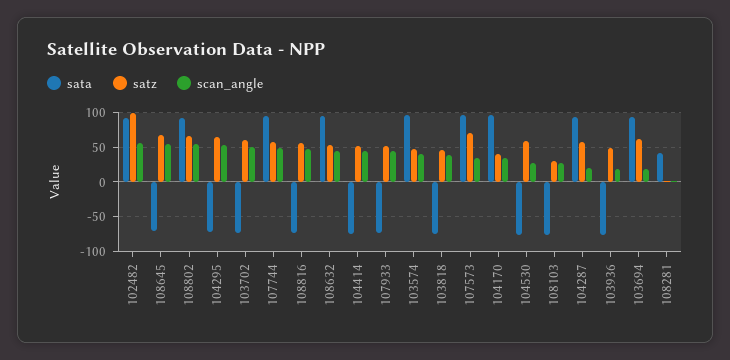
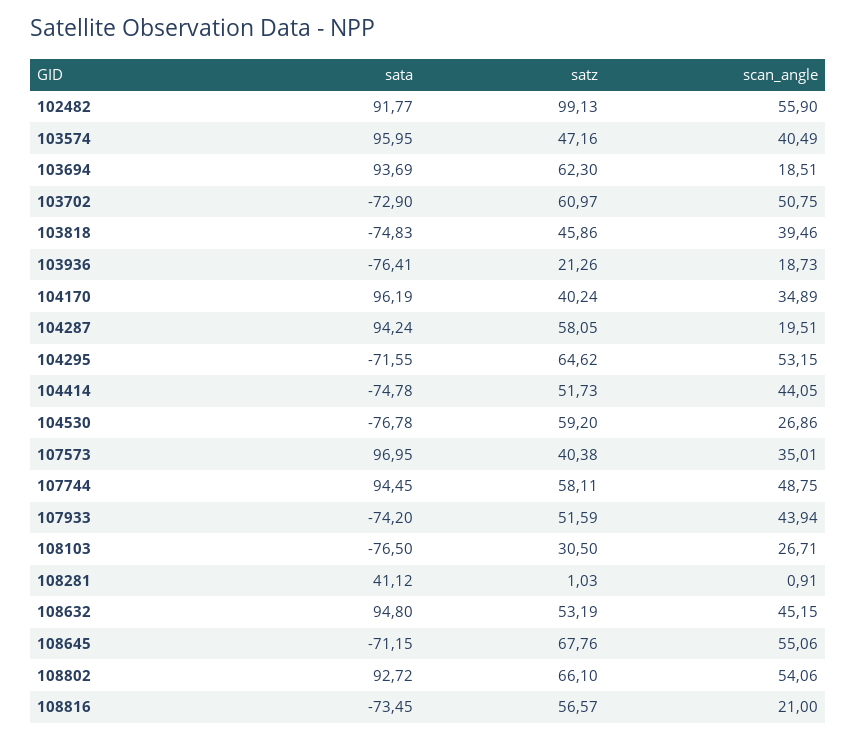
  {
    "sata": {
      "102482": 91.77,
      "108645": -71.15,
      "108802": 92.72,
      "104295": -71.55,
      "103702": -72.9,
      "107744": 94.45,
      "108816": -73.45,
      "108632": 94.8,
      "104414": -74.78,
      "107933": -74.2,
      "103574": 95.95,
      "103818": -74.83,
      "107573": 96.95,
      "104170": 96.19,
      "104530": -76.78,
      "108103": -76.5,
      "104287": 94.24,
      "103936": -76.41,
      "103694": 93.69,
      "108281": 41.12
    },
    "satz": {
      "102482": 99.13,
      "108645": 67.76,
      "108802": 66.1,
      "104295": 64.62,
      "103702": 60.97,
      "107744": 58.11,
      "108816": 56.57,
      "108632": 53.19,
      "104414": 51.73,
      "107933": 51.59,
      "103574": 47.16,
      "103818": 45.86,
-     "107573": 70,
+     "107573": 40.38,
      "104170": 40.24,
      "104530": 59.2,
      "108103": 30.5,
      "104287": 58.05,
-     "103936": 50,
+     "103936": 21.26,
      "103694": 62.3,
      "108281": 1.03
    },
    "scan_angle": {
      "102482": 55.9,
      "108645": 55.06,
      "108802": 54.06,
      "104295": 53.15,
      "103702": 50.75,
      "107744": 48.75,
-     "108816": 50,
+     "108816": 21,
      "108632": 45.15,
      "104414": 44.05,
      "107933": 43.94,
      "103574": 40.49,
      "103818": 39.46,
      "107573": 35.01,
      "104170": 34.89,
      "104530": 26.86,
      "108103": 26.71,
      "104287": 19.51,
      "103936": 18.73,
      "103694": 18.51,
      "108281": 0.91
    }
  }

